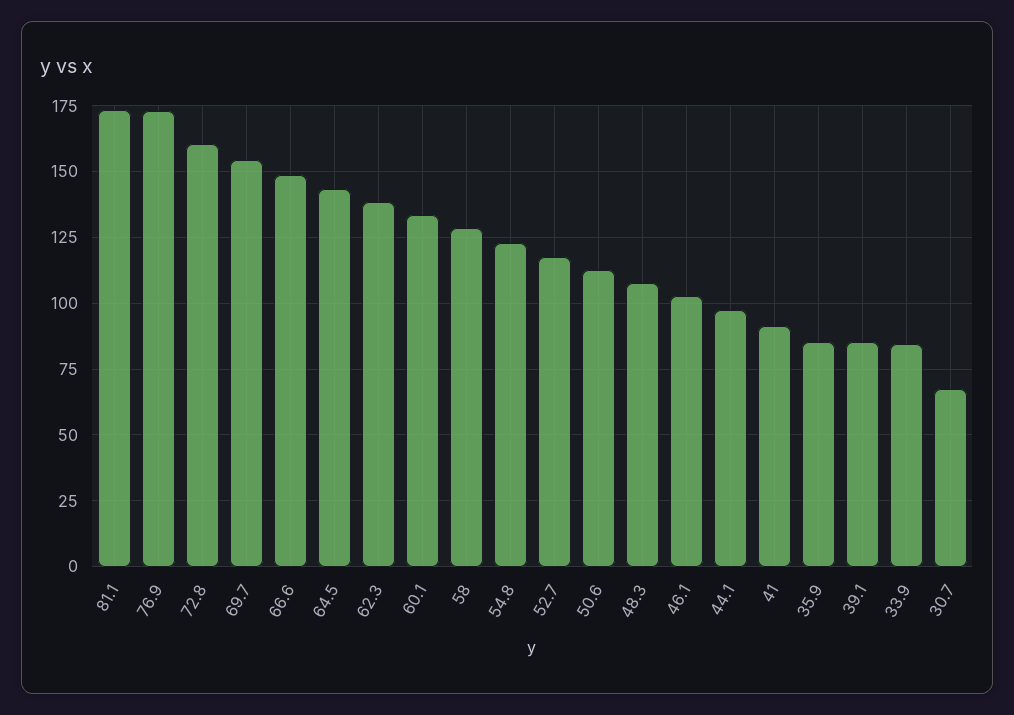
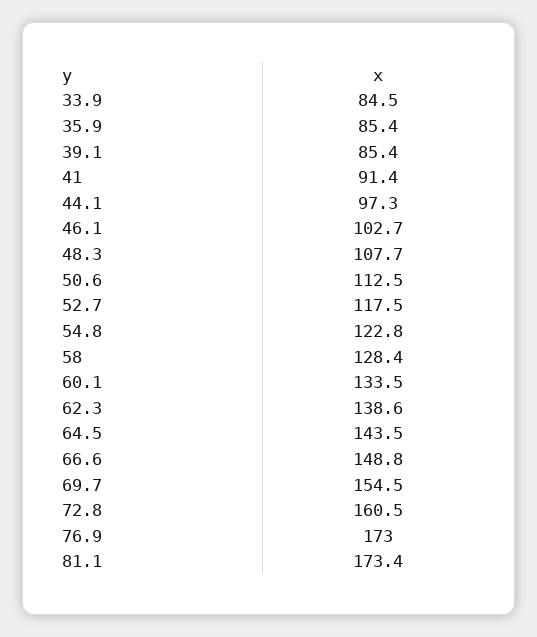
  {
    "81.1": 173.4,
    "76.9": 173,
    "72.8": 160.5,
    "69.7": 154.5,
    "66.6": 148.8,
    "64.5": 143.5,
    "62.3": 138.6,
    "60.1": 133.5,
    "58": 128.4,
    "54.8": 122.8,
    "52.7": 117.5,
    "50.6": 112.5,
    "48.3": 107.7,
    "46.1": 102.7,
    "44.1": 97.3,
    "41": 91.4,
    "35.9": 85.4,
    "39.1": 85.4,
-   "33.9": 84.5,
+   "33.9": 84.5
-   "30.7": 67.5
  }

